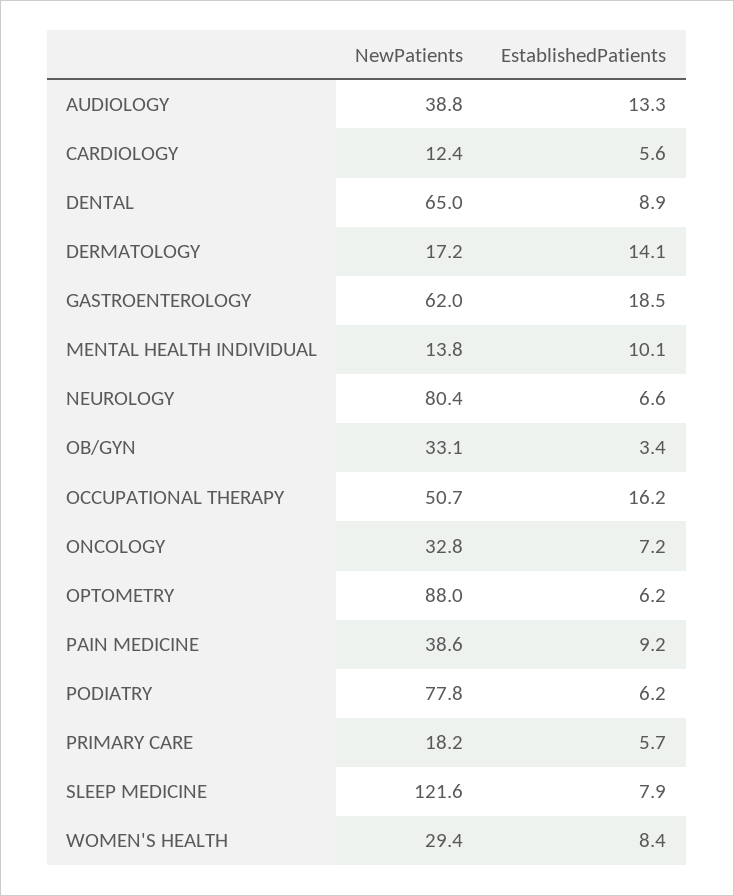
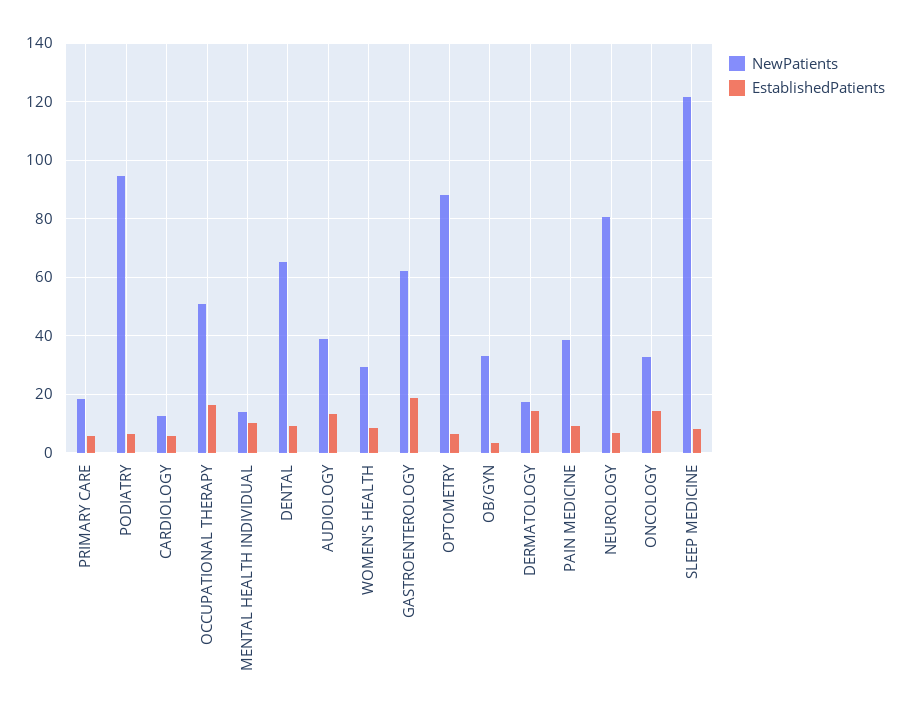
  {
    "NewPatients": {
      "AUDIOLOGY": 38.8,
      "CARDIOLOGY": 12.4,
      "DENTAL": 65,
      "DERMATOLOGY": 17.2,
      "GASTROENTEROLOGY": 62,
      "MENTAL HEALTH INDIVIDUAL": 13.8,
      "NEUROLOGY": 80.4,
      "OB/GYN": 33.1,
      "OCCUPATIONAL THERAPY": 50.7,
      "ONCOLOGY": 32.8,
      "OPTOMETRY": 88,
      "PAIN MEDICINE": 38.6,
-     "PODIATRY": 77.8,
+     "PODIATRY": 95,
      "PRIMARY CARE": 18.2,
      "SLEEP MEDICINE": 121.6,
      "WOMEN'S HEALTH": 29.4
    },
    "EstablishedPatients": {
      "AUDIOLOGY": 13.3,
      "CARDIOLOGY": 5.6,
      "DENTAL": 8.9,
      "DERMATOLOGY": 14.1,
      "GASTROENTEROLOGY": 18.5,
      "MENTAL HEALTH INDIVIDUAL": 10.1,
      "NEUROLOGY": 6.6,
      "OB/GYN": 3.4,
      "OCCUPATIONAL THERAPY": 16.2,
-     "ONCOLOGY": 7.2,
+     "ONCOLOGY": 15,
      "OPTOMETRY": 6.2,
      "PAIN MEDICINE": 9.2,
      "PODIATRY": 6.2,
      "PRIMARY CARE": 5.7,
      "SLEEP MEDICINE": 7.9,
      "WOMEN'S HEALTH": 8.4
    }
  }

